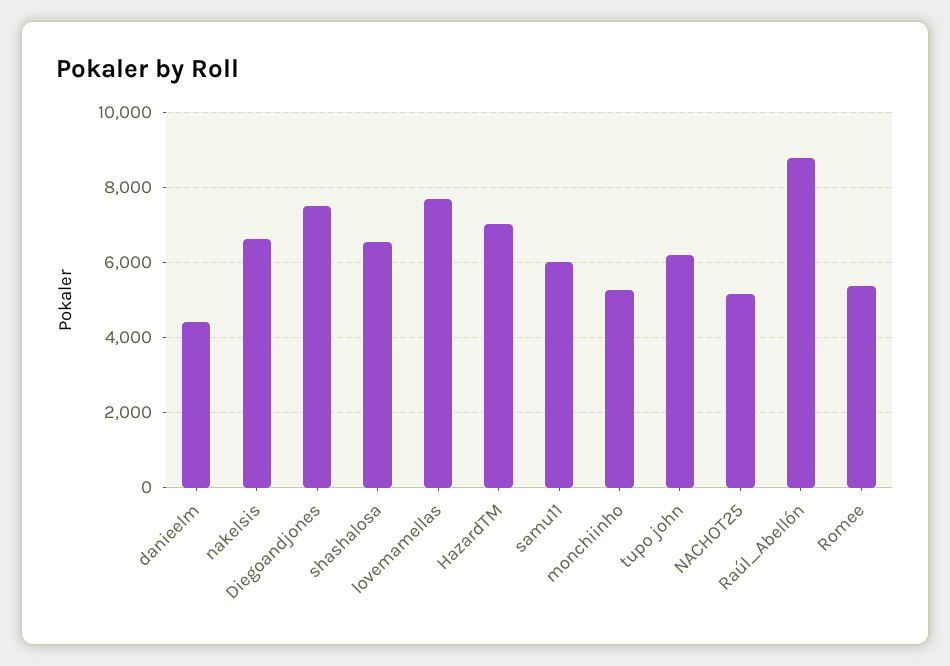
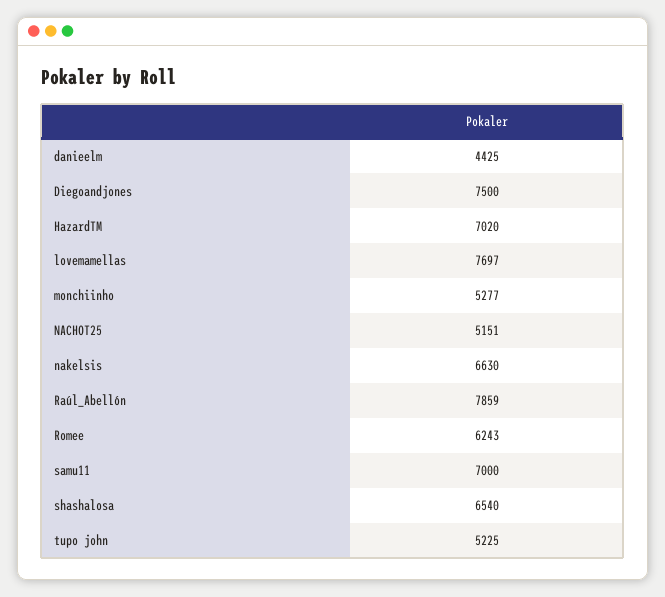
  {
    "danieelm": 4425,
    "nakelsis": 6630,
    "Diegoandjones": 7500,
    "shashalosa": 6540,
    "lovemamellas": 7697,
    "HazardTM": 7020,
-   "samu11": 6000,
+   "samu11": 7000,
    "monchiinho": 5277,
-   "tupo john": 6200,
+   "tupo john": 5225,
    "NACHOT25": 5151,
-   "Raúl_Abellón": 8800,
+   "Raúl_Abellón": 7859,
-   "Romee": 5400
+   "Romee": 6243
  }

